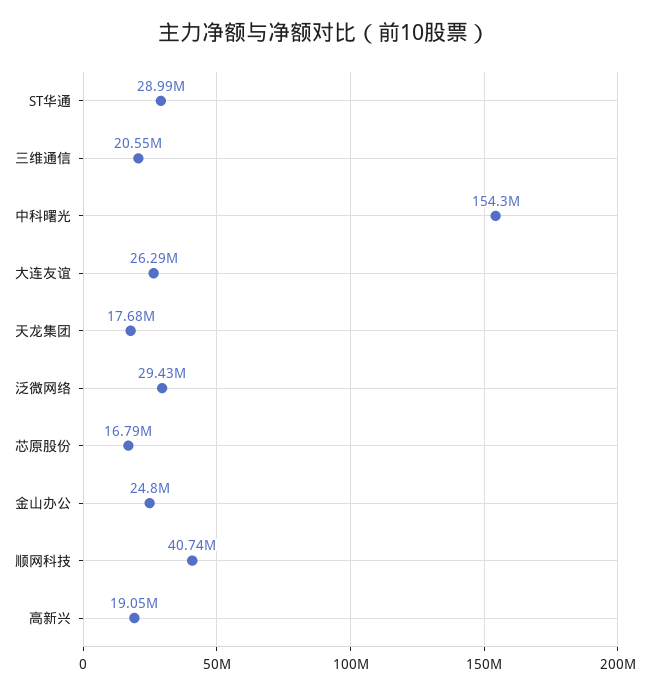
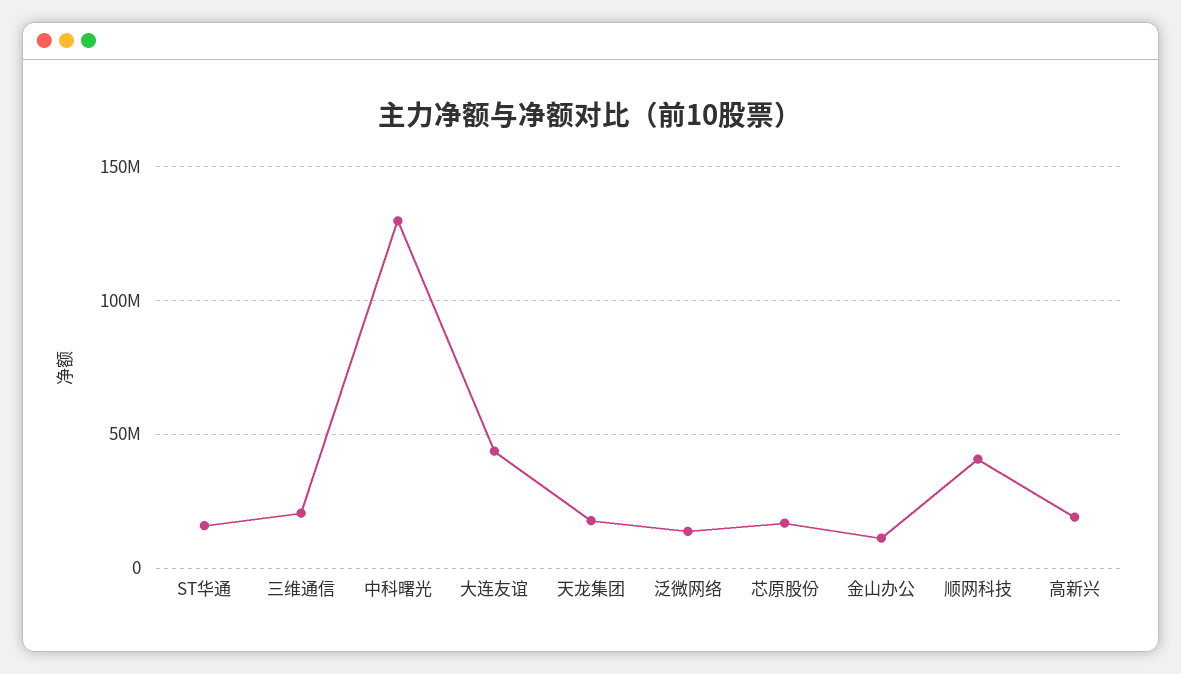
  {
-   "ST华通": 28990000,
+   "ST华通": 15000000,
    "三维通信": 20550000,
-   "中科曙光": 154300000,
+   "中科曙光": 130000000,
-   "大连友谊": 26290000,
+   "大连友谊": 45000000,
    "天龙集团": 17680000,
-   "泛微网络": 29430000,
+   "泛微网络": 15000000,
    "芯原股份": 16790000,
-   "金山办公": 24800000,
+   "金山办公": 10000000,
    "顺网科技": 40740000,
    "高新兴": 19050000
  }

